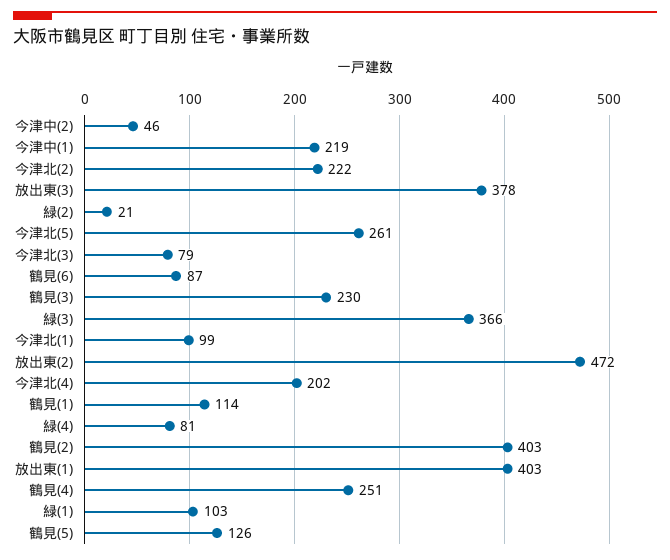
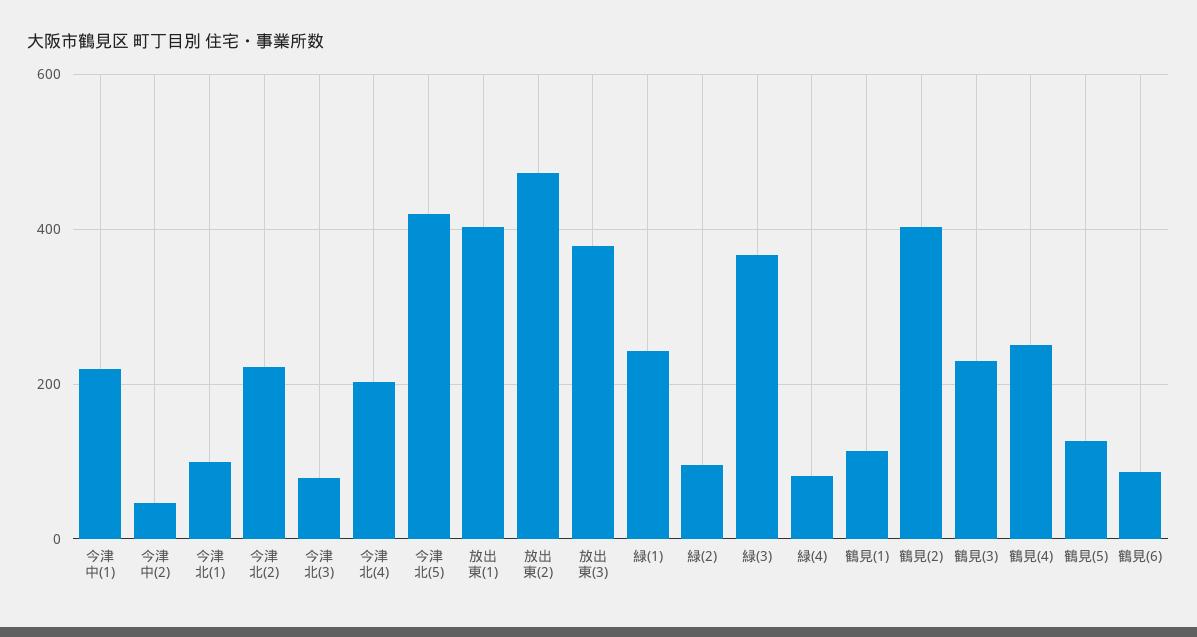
  {
    "今津中(2)": 46,
    "今津中(1)": 219,
    "今津北(2)": 222,
    "放出東(3)": 378,
-   "緑(2)": 21,
+   "緑(2)": 100,
-   "今津北(5)": 261,
+   "今津北(5)": 420,
    "今津北(3)": 79,
    "鶴見(6)": 87,
    "鶴見(3)": 230,
    "緑(3)": 366,
    "今津北(1)": 99,
    "放出東(2)": 472,
    "今津北(4)": 202,
    "鶴見(1)": 114,
    "緑(4)": 81,
    "鶴見(2)": 403,
    "放出東(1)": 403,
    "鶴見(4)": 251,
-   "緑(1)": 103,
+   "緑(1)": 240,
    "鶴見(5)": 126
  }

